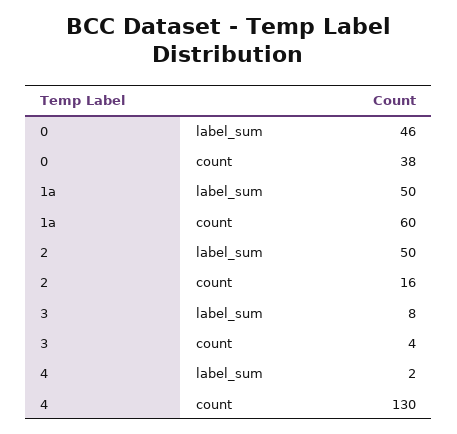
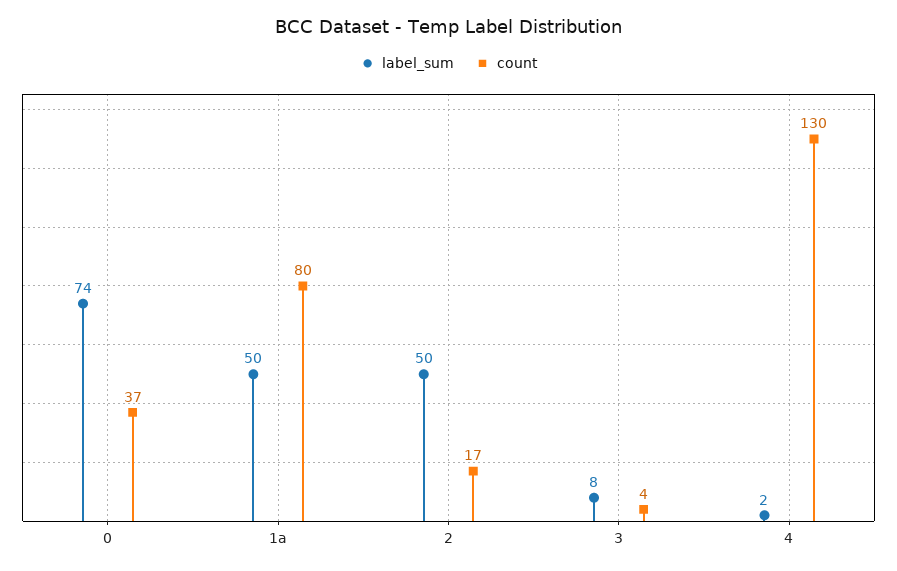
  {
    "label_sum": {
-     "0": 46,
+     "0": 74,
      "1a": 50,
      "2": 50,
      "3": 8,
      "4": 2
    },
    "count": {
-     "0": 38,
+     "0": 37,
-     "1a": 60,
+     "1a": 80,
-     "2": 16,
+     "2": 17,
      "3": 4,
      "4": 130
    }
  }

